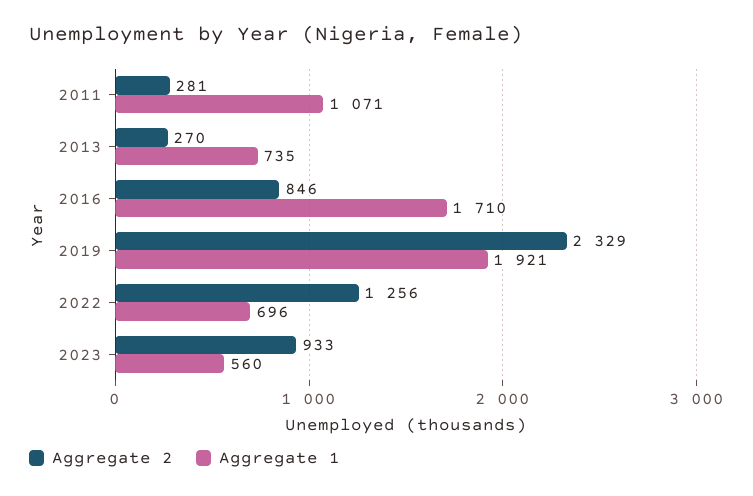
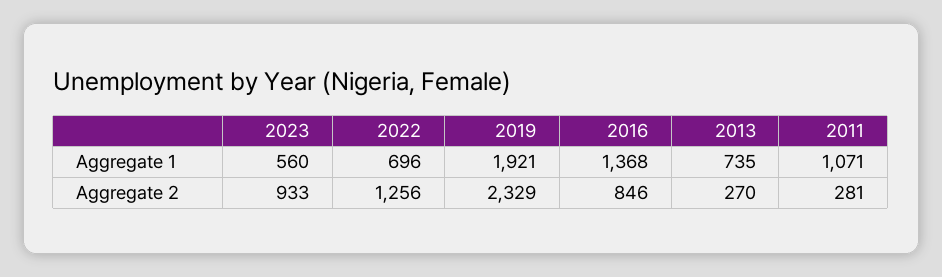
  {
    "Aggregate 2": {
      "2011": 281,
      "2013": 270,
      "2016": 846,
      "2019": 2329,
      "2022": 1256,
      "2023": 933
    },
    "Aggregate 1": {
      "2011": 1071,
      "2013": 735,
-     "2016": 1710,
+     "2016": 1368,
      "2019": 1921,
      "2022": 696,
      "2023": 560
    }
  }

